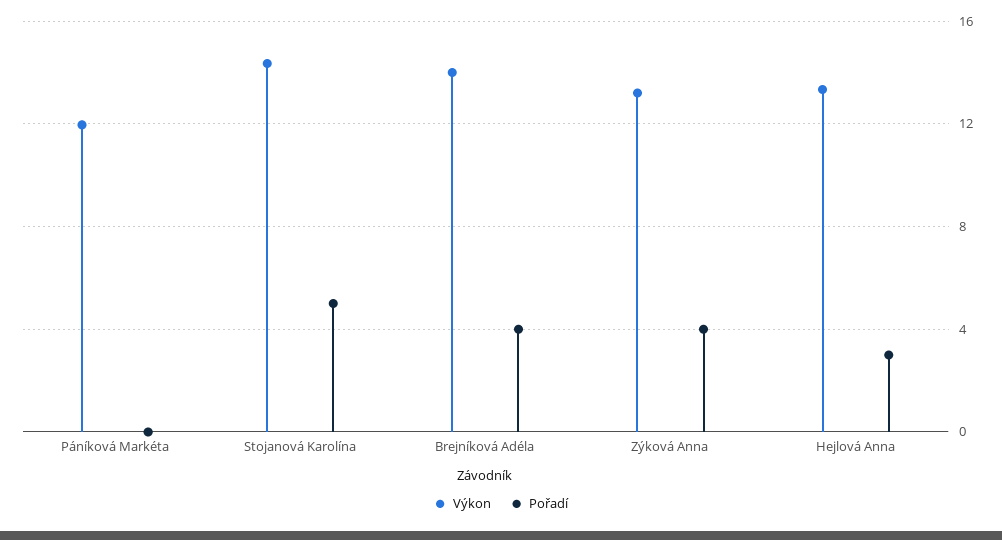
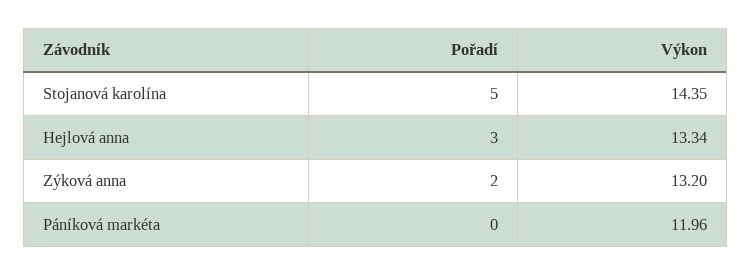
  {
    "Výkon": {
      "Páníková Markéta": 11.96,
      "Stojanová Karolína": 14.35,
-     "Brejníková Adéla": 14,
      "Zýková Anna": 13.2,
      "Hejlová Anna": 13.34
    },
    "Pořadí": {
      "Páníková Markéta": 0,
      "Stojanová Karolína": 5,
-     "Brejníková Adéla": 4,
-     "Zýková Anna": 4,
+     "Zýková Anna": 2,
      "Hejlová Anna": 3
    }
  }

